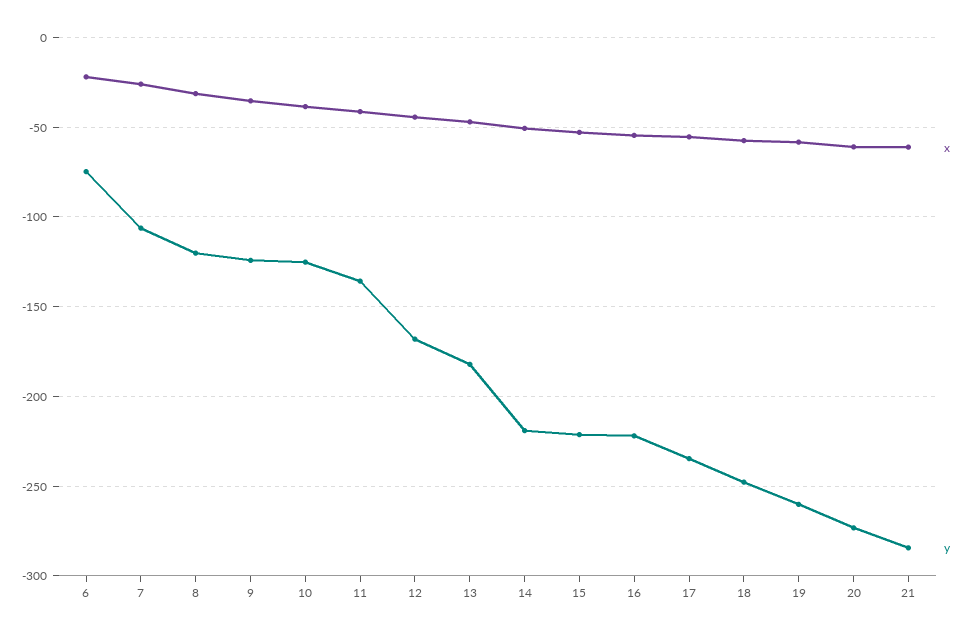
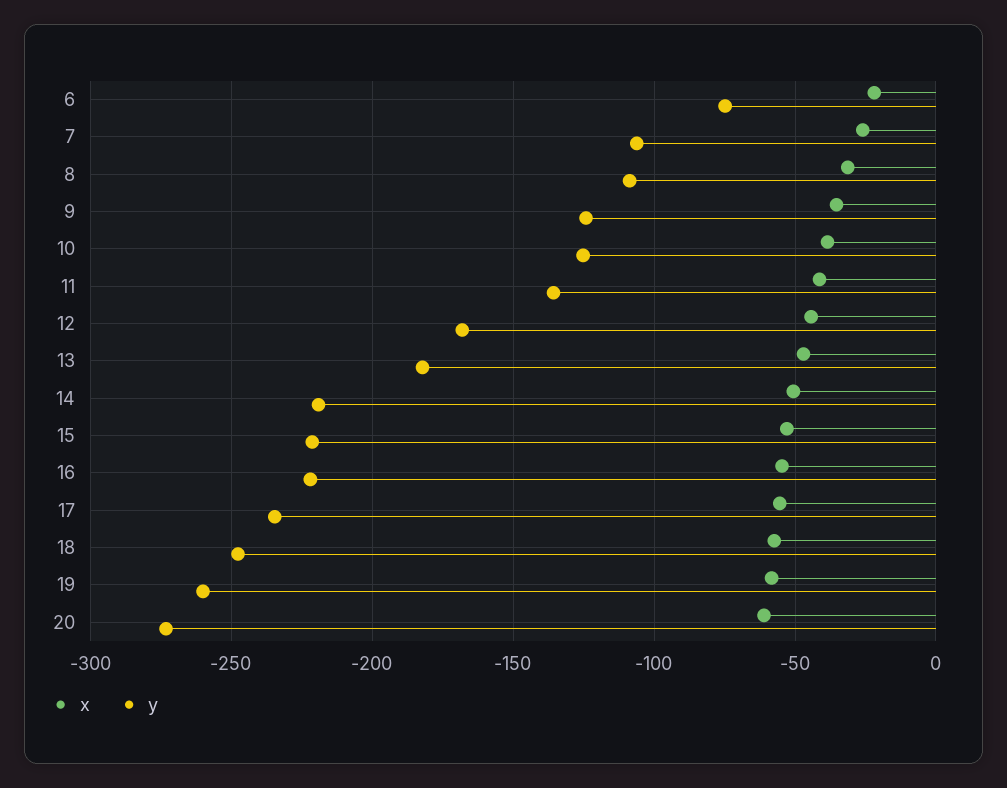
  {
    "x": {
      "6": -20,
      "7": -25,
      "8": -30,
      "9": -35,
      "10": -40,
      "11": -40,
      "12": -45,
      "13": -45,
      "14": -50,
      "15": -55,
      "16": -55,
      "17": -55,
      "18": -55,
      "19": -60,
-     "20": -60,
+     "20": -60
-     "21": -60
    },
    "y": {
      "6": -75,
      "7": -105,
-     "8": -120,
+     "8": -110,
      "9": -125,
      "10": -125,
      "11": -135,
      "12": -170,
      "13": -180,
      "14": -220,
      "15": -220,
      "16": -220,
      "17": -235,
      "18": -250,
      "19": -260,
-     "20": -275,
+     "20": -275
-     "21": -285
    }
  }

